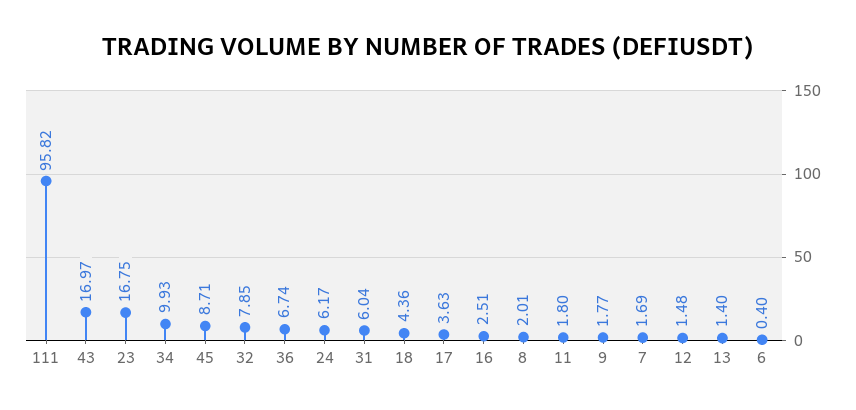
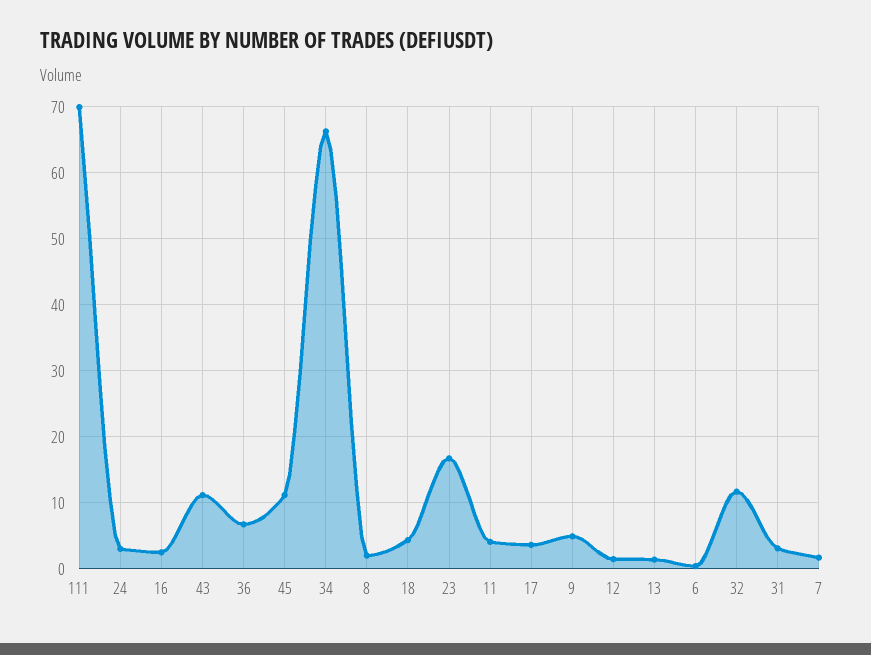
  {
-   "111": 95.82,
+   "111": 70,
-   "43": 16.97,
+   "43": 11,
    "23": 16.75,
-   "34": 9.93,
+   "34": 66,
-   "45": 8.71,
+   "45": 11,
-   "32": 7.85,
+   "32": 12,
    "36": 6.74,
-   "24": 6.17,
+   "24": 3,
-   "31": 6.04,
+   "31": 3,
    "18": 4.36,
    "17": 3.63,
    "16": 2.51,
    "8": 2.01,
-   "11": 1.8,
+   "11": 4,
-   "9": 1.77,
+   "9": 5,
    "7": 1.69,
    "12": 1.48,
    "13": 1.4,
    "6": 0.4
  }

